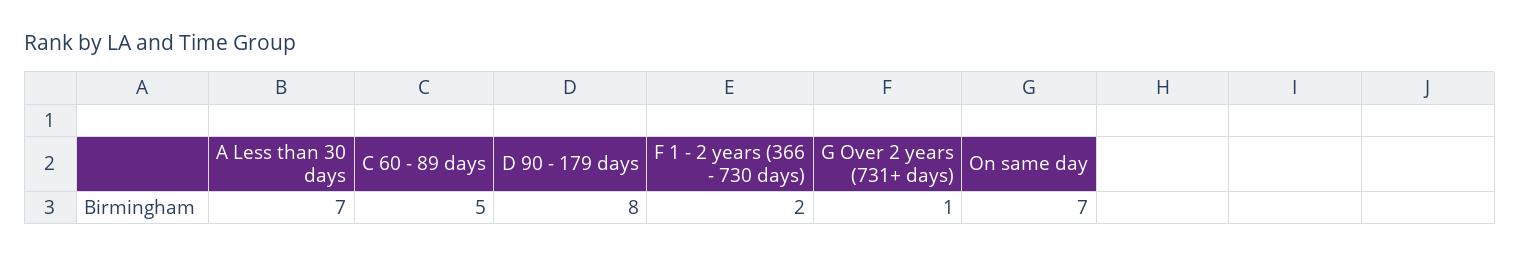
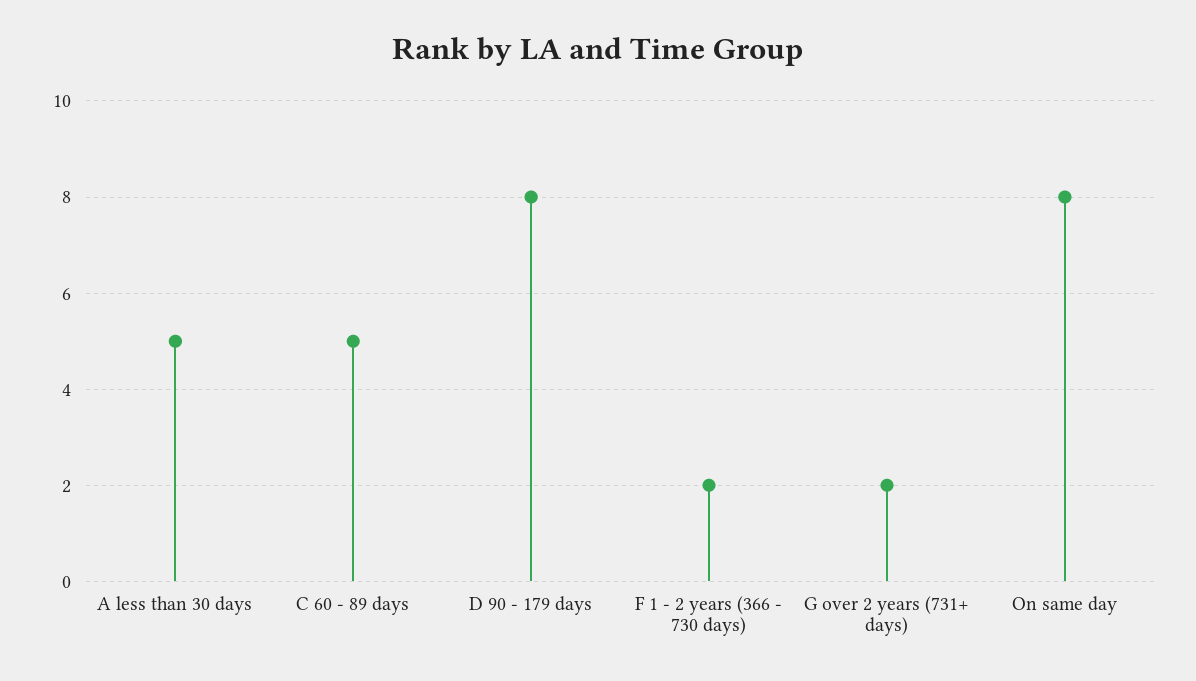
  {
-   "A Less than 30 days": 7,
+   "A Less than 30 days": 5,
    "C 60 - 89 days": 5,
    "D 90 - 179 days": 8,
    "F 1 - 2 years (366 - 730 days)": 2,
-   "G Over 2 years (731+ days)": 1,
+   "G Over 2 years (731+ days)": 2,
-   "On same day": 7
+   "On same day": 8
  }

